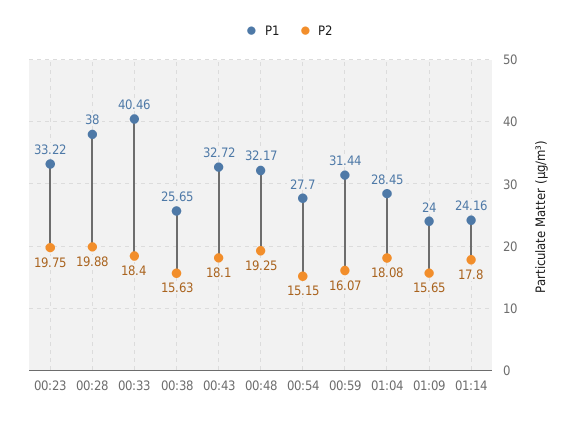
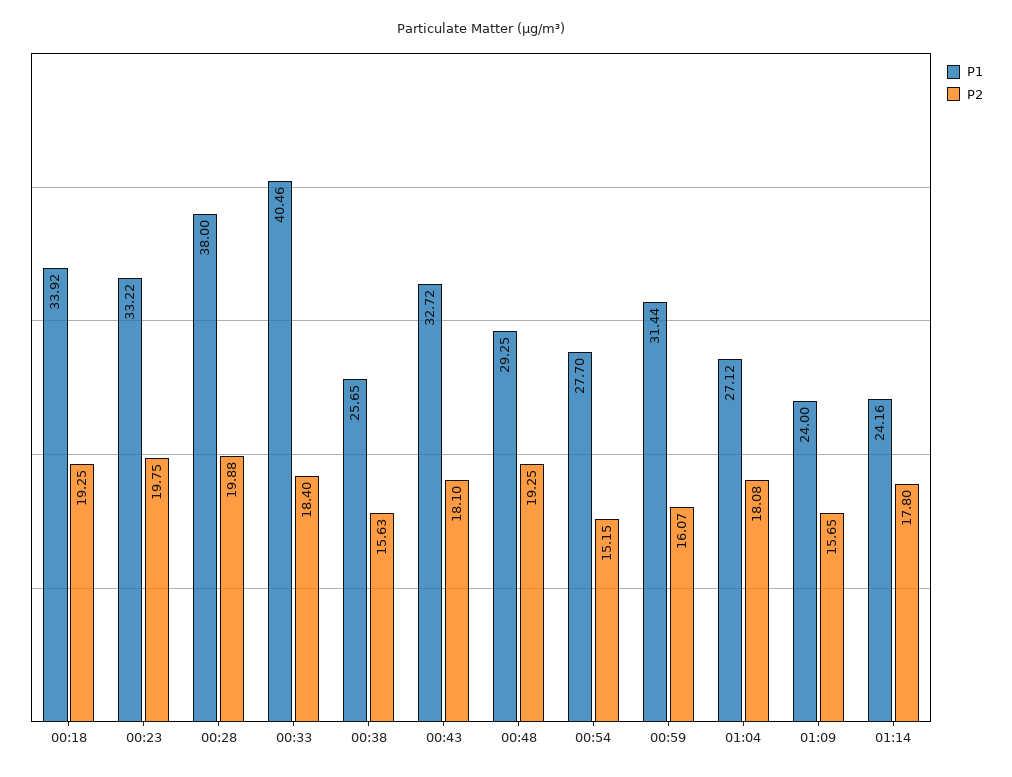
  {
    "P1": {
      "00:23": 33.22,
      "00:28": 38,
      "00:33": 40.46,
      "00:38": 25.65,
      "00:43": 32.72,
-     "00:48": 32.17,
+     "00:48": 29.25,
      "00:54": 27.7,
      "00:59": 31.44,
-     "01:04": 28.45,
+     "01:04": 27.12,
      "01:09": 24,
-     "01:14": 24.16
+     "01:14": 24.16,
+     "00:18": 33.92
    },
    "P2": {
      "00:23": 19.75,
      "00:28": 19.88,
      "00:33": 18.4,
      "00:38": 15.63,
      "00:43": 18.1,
      "00:48": 19.25,
      "00:54": 15.15,
      "00:59": 16.07,
      "01:04": 18.08,
      "01:09": 15.65,
-     "01:14": 17.8
+     "01:14": 17.8,
+     "00:18": 19.25
    }
  }

